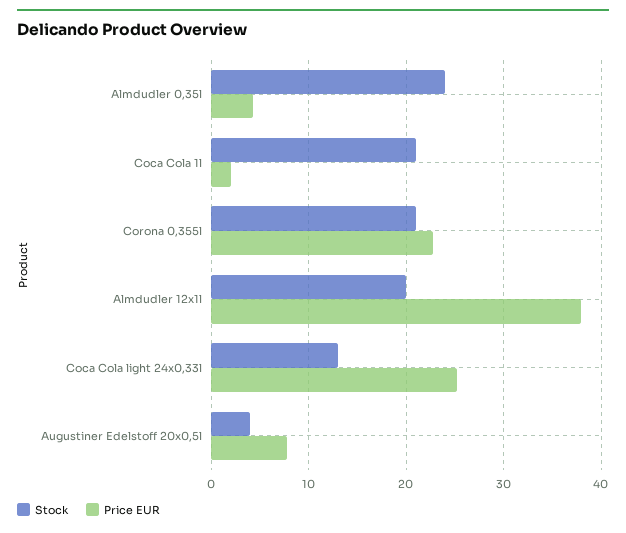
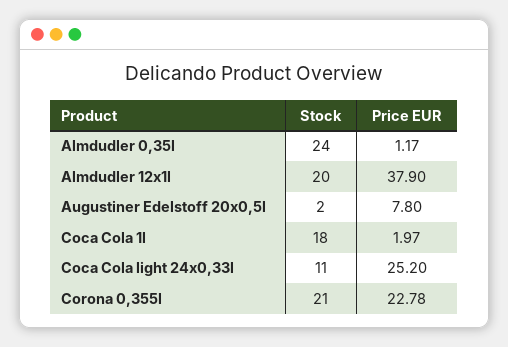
  {
    "Stock": {
      "Almdudler 0,35l": 24,
-     "Coca Cola 1l": 21,
+     "Coca Cola 1l": 18,
      "Corona 0,355l": 21,
      "Almdudler 12x1l": 20,
-     "Coca Cola light 24x0,33l": 13,
+     "Coca Cola light 24x0,33l": 11,
-     "Augustiner Edelstoff 20x0,5l": 4
+     "Augustiner Edelstoff 20x0,5l": 2
    },
    "Price EUR": {
-     "Almdudler 0,35l": 4,
+     "Almdudler 0,35l": 1.17,
      "Coca Cola 1l": 1.97,
      "Corona 0,355l": 22.78,
      "Almdudler 12x1l": 37.9,
      "Coca Cola light 24x0,33l": 25.2,
      "Augustiner Edelstoff 20x0,5l": 7.8
    }
  }

